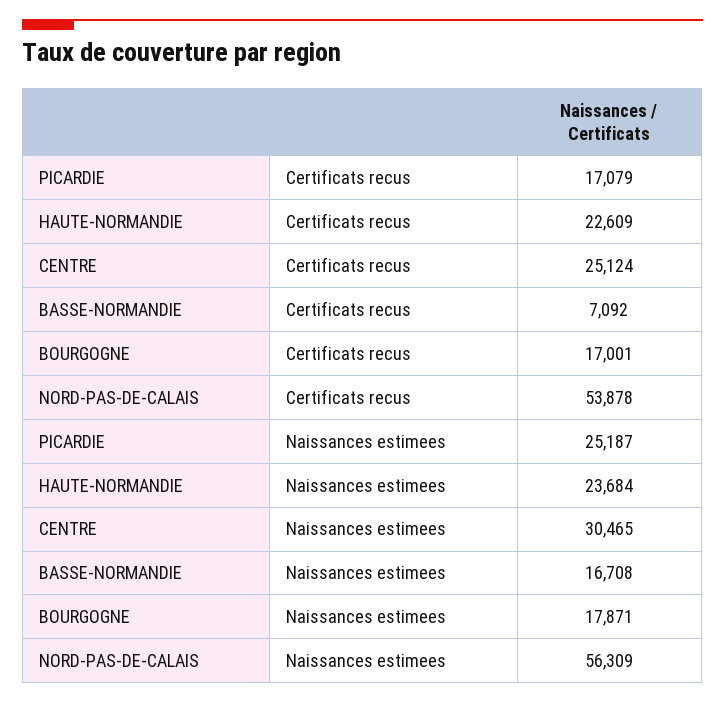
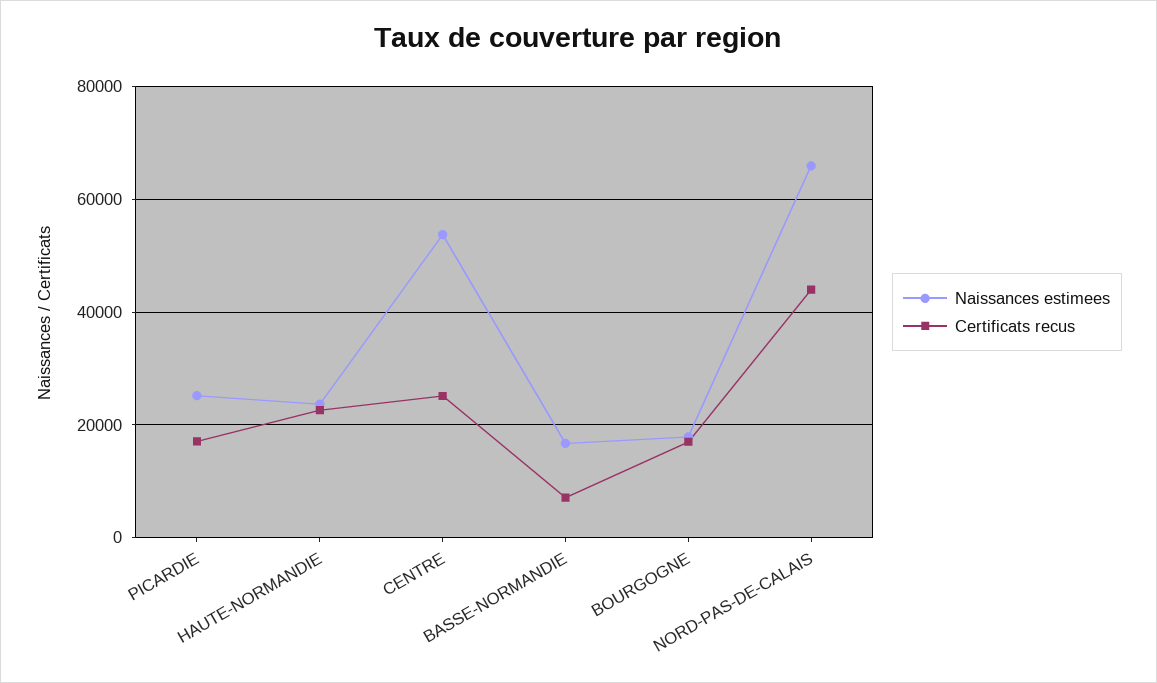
  {
    "Certificats recus": {
      "PICARDIE": 17079,
      "HAUTE-NORMANDIE": 22609,
      "CENTRE": 25124,
      "BASSE-NORMANDIE": 7092,
      "BOURGOGNE": 17001,
-     "NORD-PAS-DE-CALAIS": 53878
+     "NORD-PAS-DE-CALAIS": 44000
    },
    "Naissances estimees": {
      "PICARDIE": 25187,
      "HAUTE-NORMANDIE": 23684,
-     "CENTRE": 30465,
+     "CENTRE": 54000,
      "BASSE-NORMANDIE": 16708,
      "BOURGOGNE": 17871,
-     "NORD-PAS-DE-CALAIS": 56309
+     "NORD-PAS-DE-CALAIS": 66000
    }
  }

